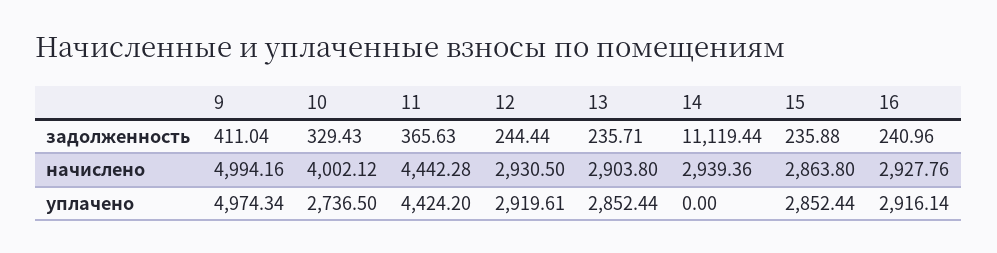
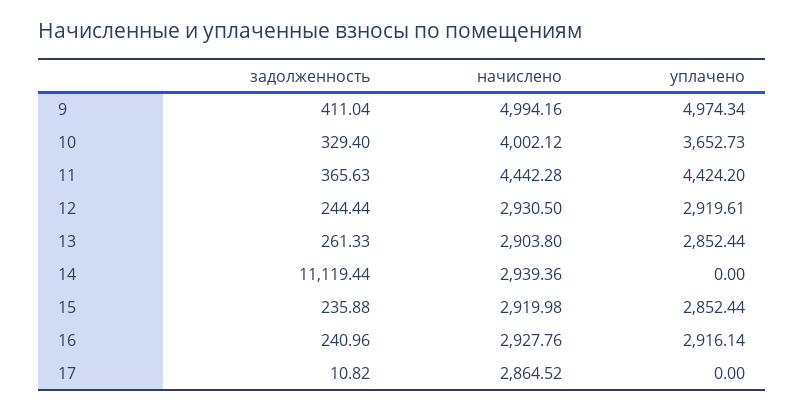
  {
    "9": {
      "задолженность": 411.04,
      "начислено": 4994.16,
      "уплачено": 4974.34
    },
    "10": {
-     "задолженность": 329.43,
+     "задолженность": 329.4,
      "начислено": 4002.12,
-     "уплачено": 2736.5
+     "уплачено": 3652.73
    },
    "11": {
      "задолженность": 365.63,
      "начислено": 4442.28,
      "уплачено": 4424.2
    },
    "12": {
      "задолженность": 244.44,
      "начислено": 2930.5,
      "уплачено": 2919.61
    },
    "13": {
-     "задолженность": 235.71,
+     "задолженность": 261.33,
      "начислено": 2903.8,
      "уплачено": 2852.44
    },
    "14": {
      "задолженность": 11119.44,
      "начислено": 2939.36,
      "уплачено": 0
    },
    "15": {
      "задолженность": 235.88,
-     "начислено": 2863.8,
+     "начислено": 2919.98,
      "уплачено": 2852.44
    },
    "16": {
      "задолженность": 240.96,
      "начислено": 2927.76,
      "уплачено": 2916.14
-   }
+   },
+   "17": {
+     "задолженность": 10.82,
+     "начислено": 2864.52,
+     "уплачено": 0
+   }
  }

